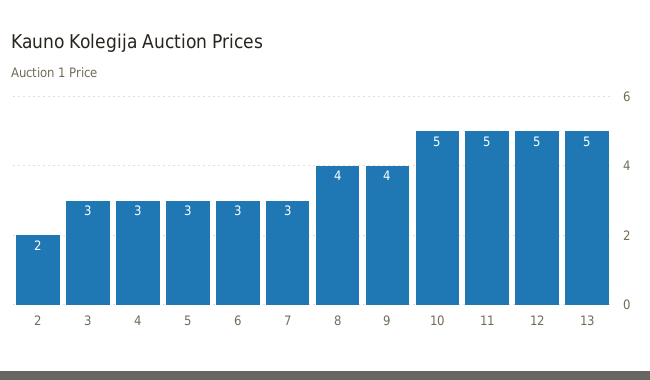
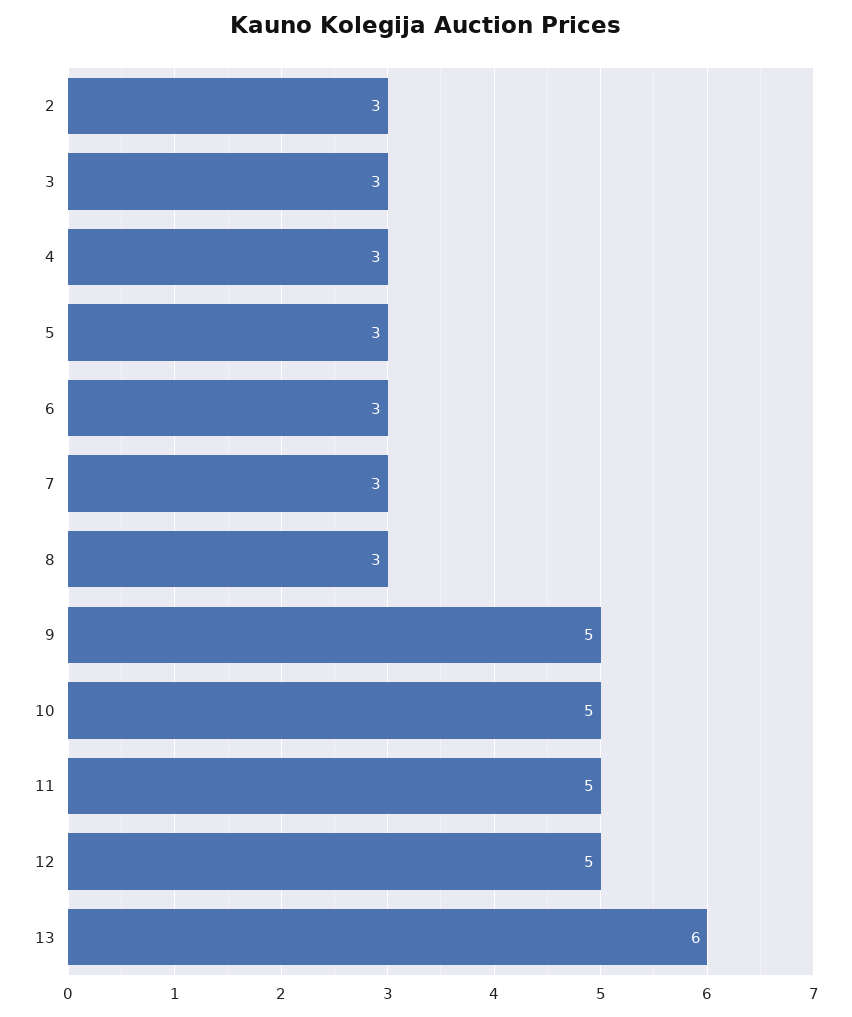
  {
-   "2": 2,
+   "2": 3,
    "3": 3,
    "4": 3,
    "5": 3,
    "6": 3,
    "7": 3,
-   "8": 4,
+   "8": 3,
-   "9": 4,
+   "9": 5,
    "10": 5,
    "11": 5,
    "12": 5,
-   "13": 5
+   "13": 6
  }

